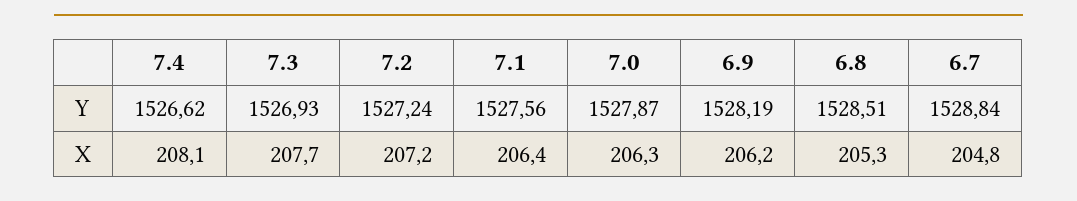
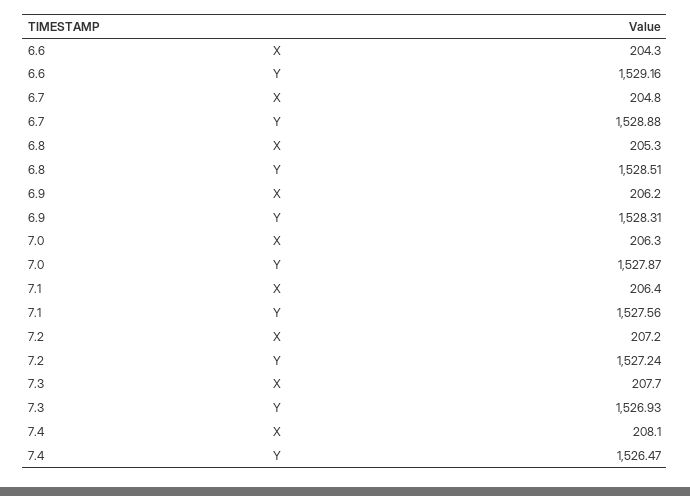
  {
    "7.4": {
-     "Y": 1526.62,
+     "Y": 1526.47,
      "X": 208.1
    },
    "7.3": {
      "Y": 1526.93,
      "X": 207.7
    },
    "7.2": {
      "Y": 1527.24,
      "X": 207.2
    },
    "7.1": {
      "Y": 1527.56,
      "X": 206.4
    },
    "7.0": {
      "Y": 1527.87,
      "X": 206.3
    },
    "6.9": {
-     "Y": 1528.19,
+     "Y": 1528.31,
      "X": 206.2
    },
    "6.8": {
      "Y": 1528.51,
      "X": 205.3
    },
    "6.7": {
-     "Y": 1528.84,
+     "Y": 1528.88,
      "X": 204.8
-   }
+   },
+   "6.6": {
+     "X": 204.3,
+     "Y": 1529.16
+   }
  }

